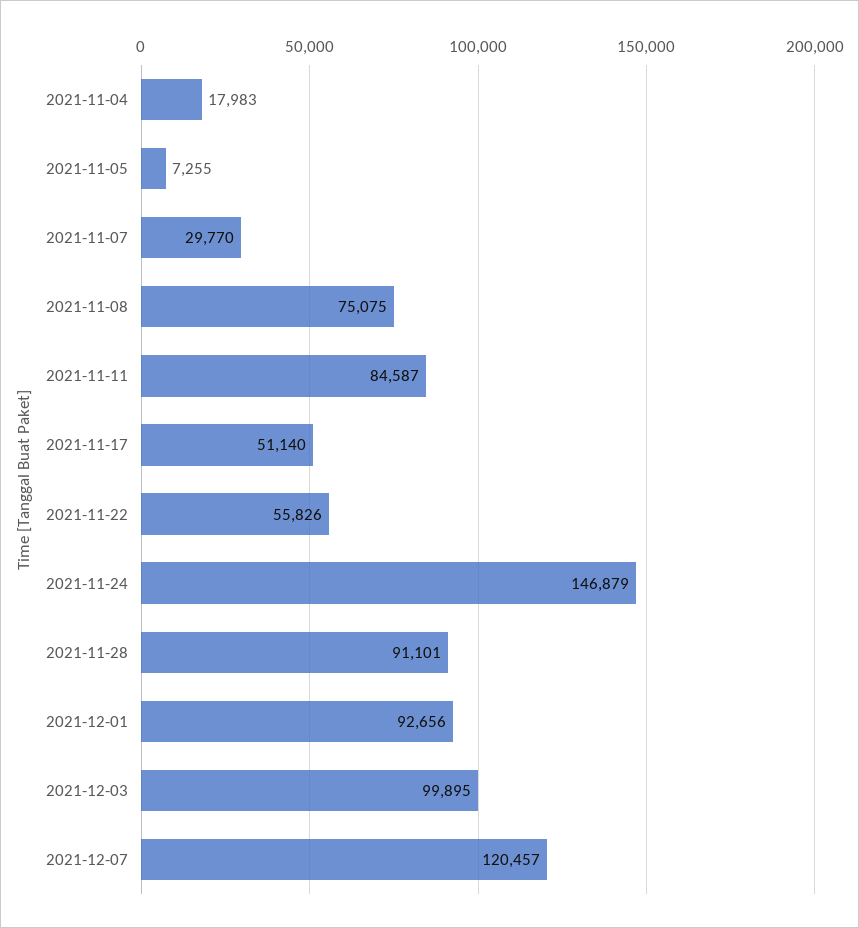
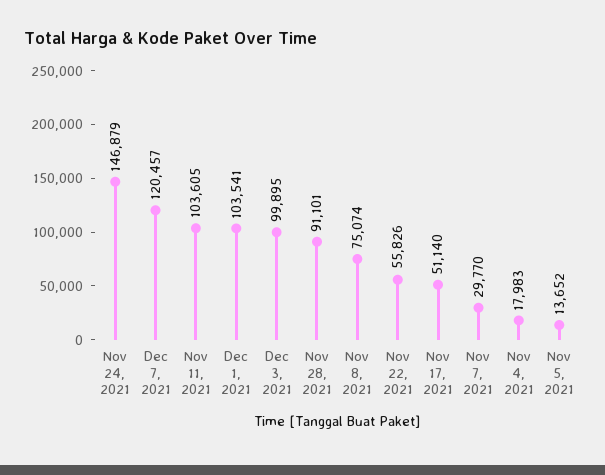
  {
    "2021-11-04": 17983,
-   "2021-11-05": 7255,
+   "2021-11-05": 13652,
    "2021-11-07": 29770,
-   "2021-11-08": 75075,
+   "2021-11-08": 75074,
-   "2021-11-11": 84587,
+   "2021-11-11": 103605,
    "2021-11-17": 51140,
    "2021-11-22": 55826,
    "2021-11-24": 146879,
    "2021-11-28": 91101,
-   "2021-12-01": 92656,
+   "2021-12-01": 103541,
    "2021-12-03": 99895,
    "2021-12-07": 120457
  }

